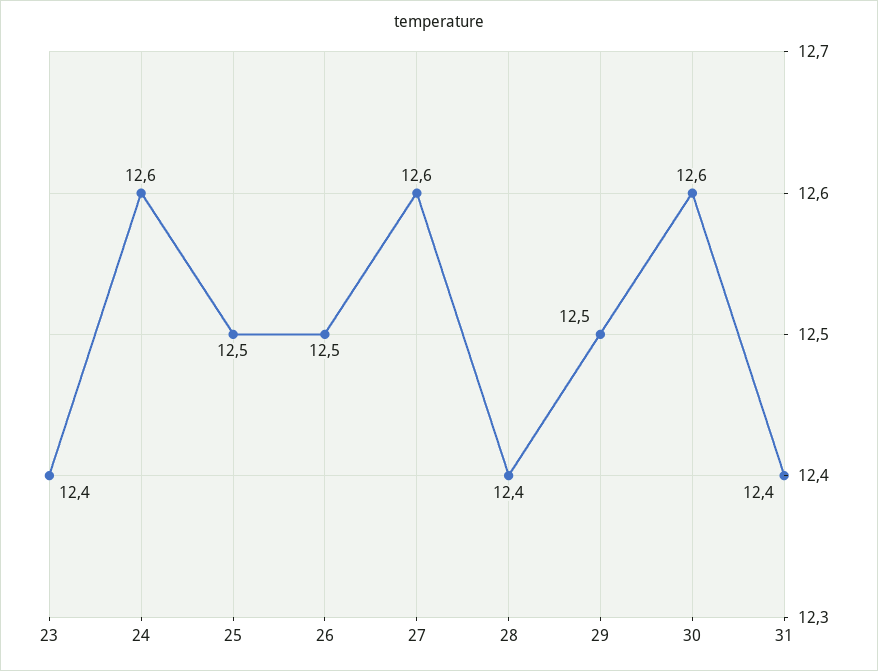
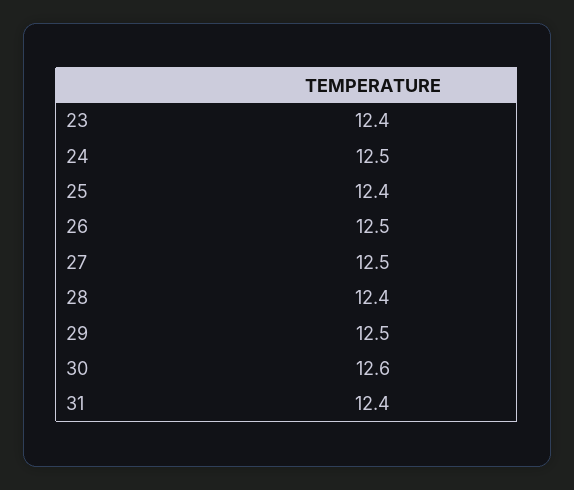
  {
    "23": 12.4,
-   "24": 12.6,
+   "24": 12.5,
-   "25": 12.5,
+   "25": 12.4,
    "26": 12.5,
-   "27": 12.6,
+   "27": 12.5,
    "28": 12.4,
    "29": 12.5,
    "30": 12.6,
    "31": 12.4
  }

